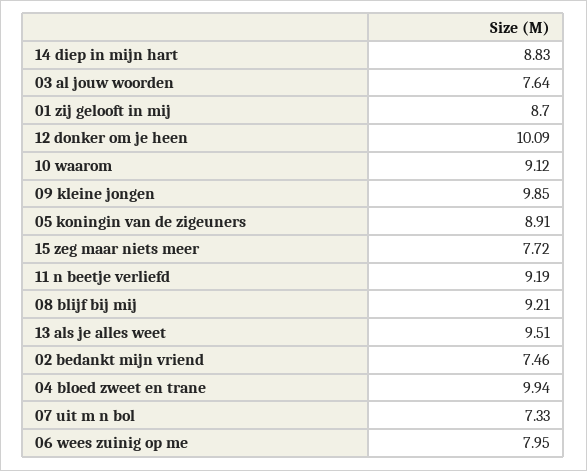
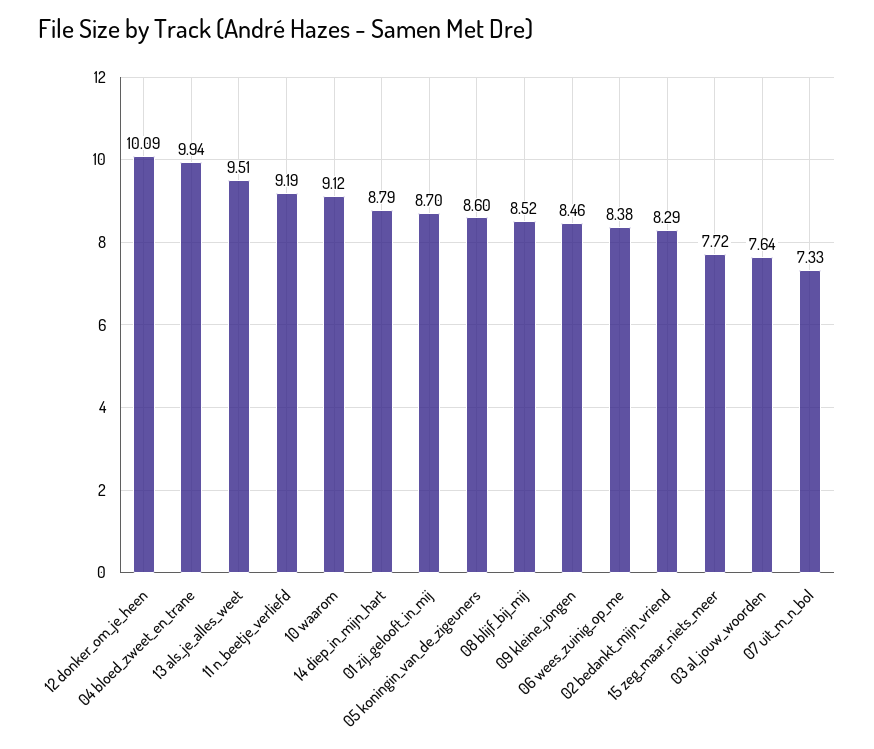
  {
-   "14 diep in mijn hart": 8.83,
+   "14 diep in mijn hart": 8.79,
    "03 al jouw woorden": 7.64,
    "01 zij gelooft in mij": 8.7,
    "12 donker om je heen": 10.09,
    "10 waarom": 9.12,
-   "09 kleine jongen": 9.85,
+   "09 kleine jongen": 8.46,
-   "05 koningin van de zigeuners": 8.91,
+   "05 koningin van de zigeuners": 8.6,
    "15 zeg maar niets meer": 7.72,
    "11 n beetje verliefd": 9.19,
-   "08 blijf bij mij": 9.21,
+   "08 blijf bij mij": 8.52,
    "13 als je alles weet": 9.51,
-   "02 bedankt mijn vriend": 7.46,
+   "02 bedankt mijn vriend": 8.29,
    "04 bloed zweet en trane": 9.94,
    "07 uit m n bol": 7.33,
-   "06 wees zuinig op me": 7.95
+   "06 wees zuinig op me": 8.38
  }

